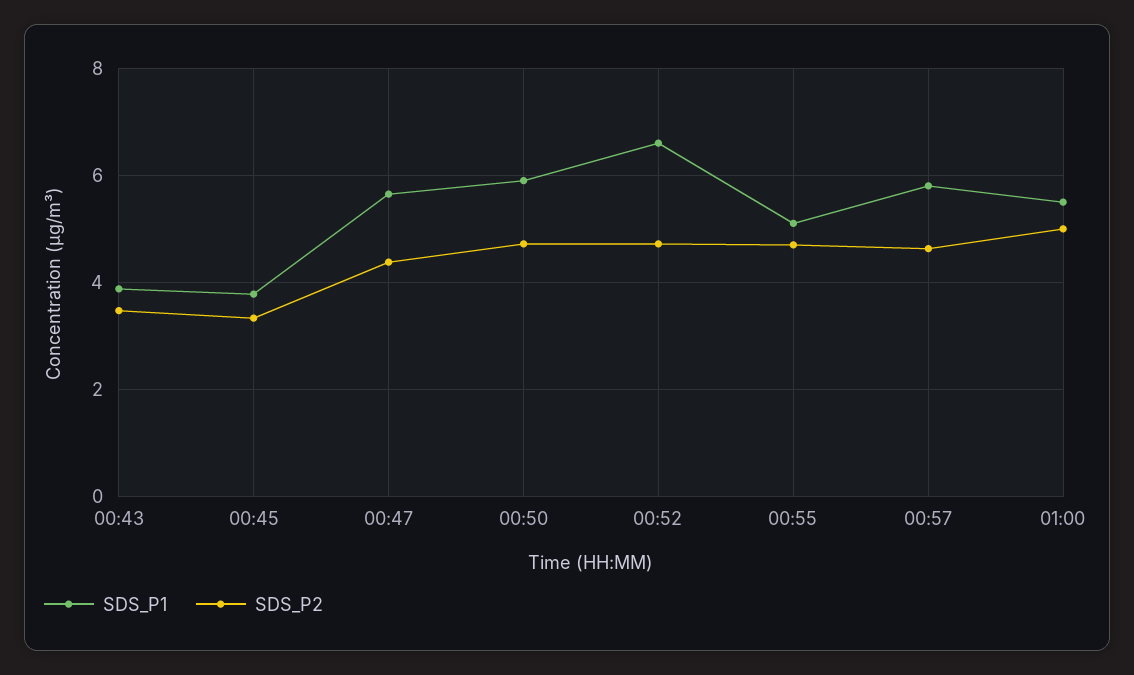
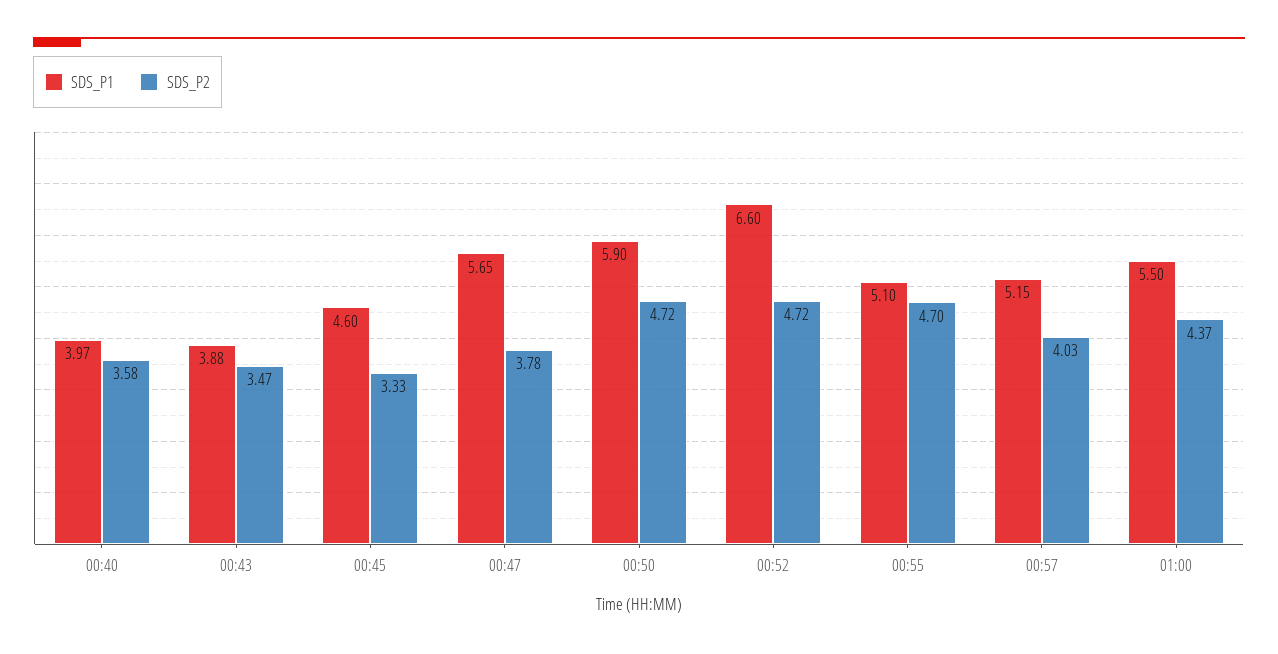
  {
    "SDS_P1": {
      "00:43": 3.88,
-     "00:45": 3.8,
+     "00:45": 4.6,
      "00:47": 5.65,
      "00:50": 5.9,
      "00:52": 6.6,
      "00:55": 5.1,
-     "00:57": 5.8,
+     "00:57": 5.15,
-     "01:00": 5.5
+     "01:00": 5.5,
+     "00:40": 3.97
    },
    "SDS_P2": {
      "00:43": 3.47,
      "00:45": 3.33,
-     "00:47": 4.4,
+     "00:47": 3.78,
      "00:50": 4.72,
      "00:52": 4.72,
      "00:55": 4.7,
-     "00:57": 4.6,
+     "00:57": 4.03,
-     "01:00": 5
+     "01:00": 4.37,
+     "00:40": 3.58
    }
  }

